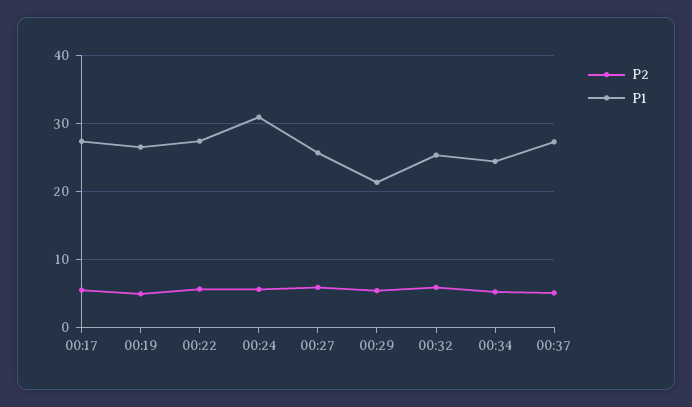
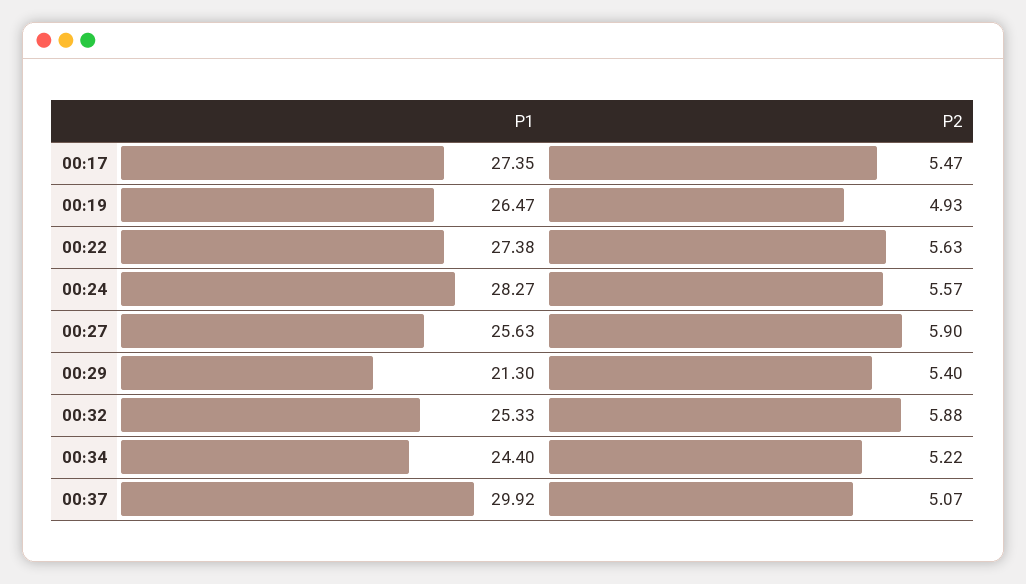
  {
    "P2": {
      "00:17": 5.47,
      "00:19": 4.93,
      "00:22": 5.63,
      "00:24": 5.57,
      "00:27": 5.9,
      "00:29": 5.4,
      "00:32": 5.88,
      "00:34": 5.22,
      "00:37": 5.07
    },
    "P1": {
      "00:17": 27.35,
      "00:19": 26.47,
      "00:22": 27.38,
-     "00:24": 31,
+     "00:24": 28.27,
      "00:27": 25.63,
      "00:29": 21.3,
      "00:32": 25.33,
      "00:34": 24.4,
-     "00:37": 27
+     "00:37": 29.92
    }
  }

